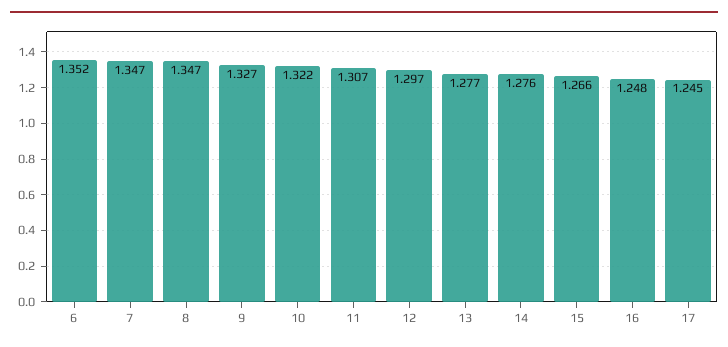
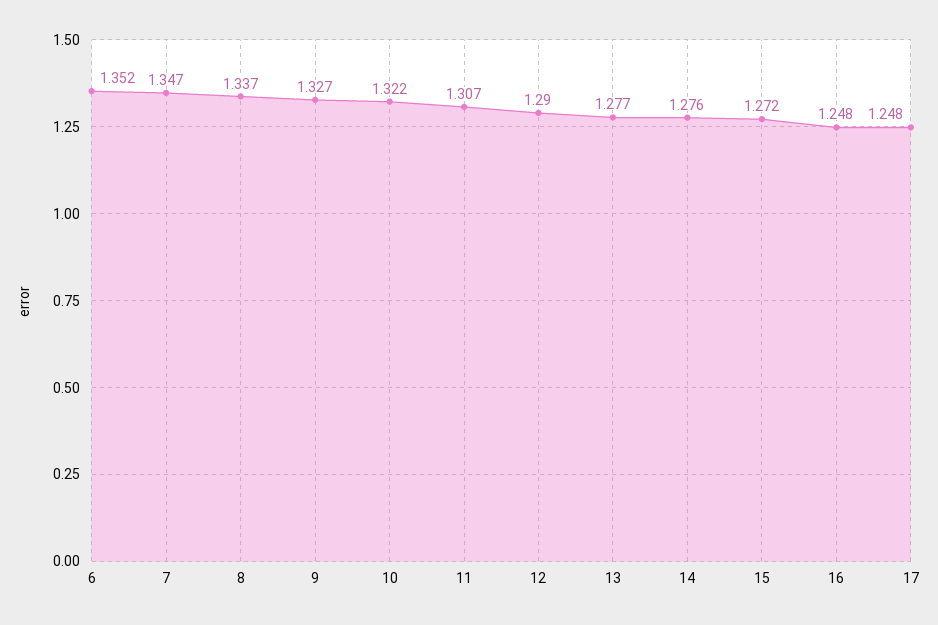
  {
    "6": 1.352,
    "7": 1.347,
-   "8": 1.347,
+   "8": 1.337,
    "9": 1.327,
    "10": 1.322,
    "11": 1.307,
-   "12": 1.297,
+   "12": 1.29,
    "13": 1.277,
    "14": 1.276,
-   "15": 1.266,
+   "15": 1.272,
    "16": 1.248,
-   "17": 1.245
+   "17": 1.248
  }

